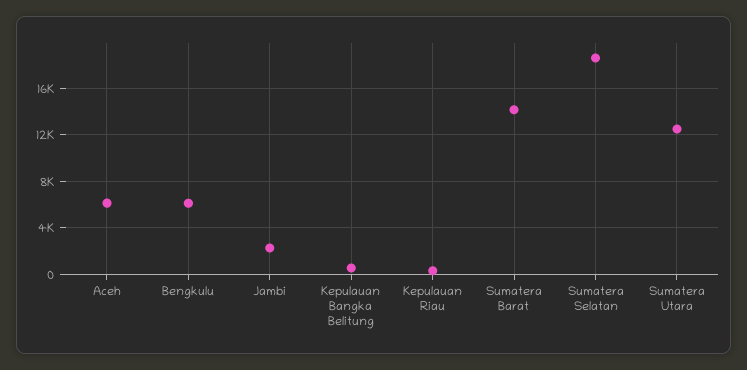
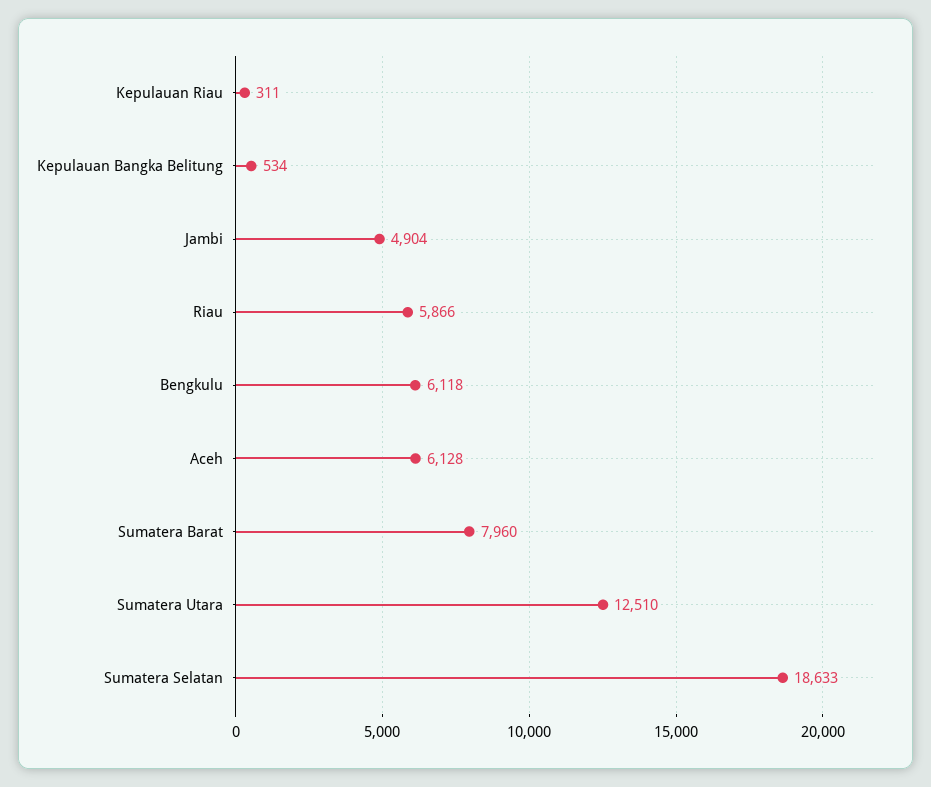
  {
    "Aceh": 6128,
    "Bengkulu": 6118,
-   "Jambi": 2000,
+   "Jambi": 4904,
    "Kepulauan Bangka Belitung": 534,
    "Kepulauan Riau": 311,
-   "Sumatera Barat": 14000,
+   "Sumatera Barat": 7960,
    "Sumatera Selatan": 18633,
-   "Sumatera Utara": 12510
+   "Sumatera Utara": 12510,
+   "Riau": 5866
  }

